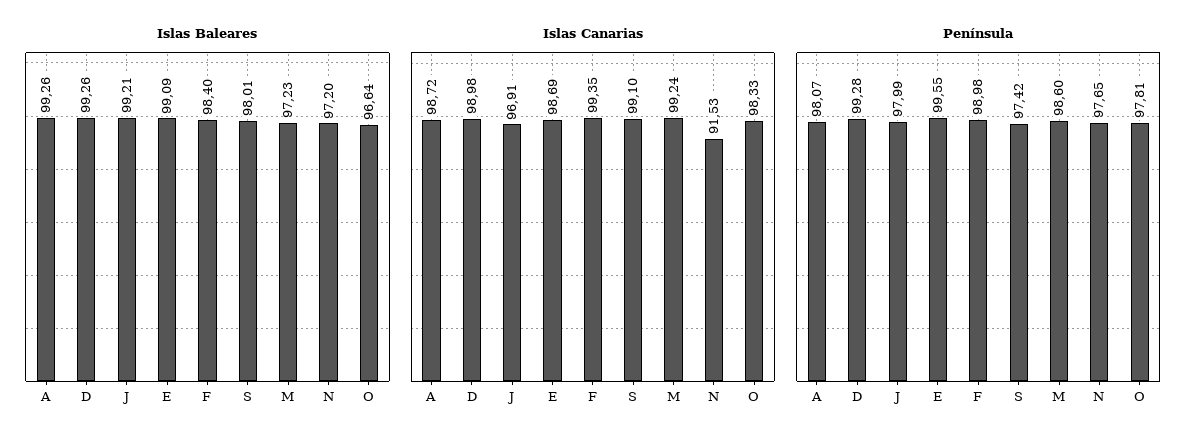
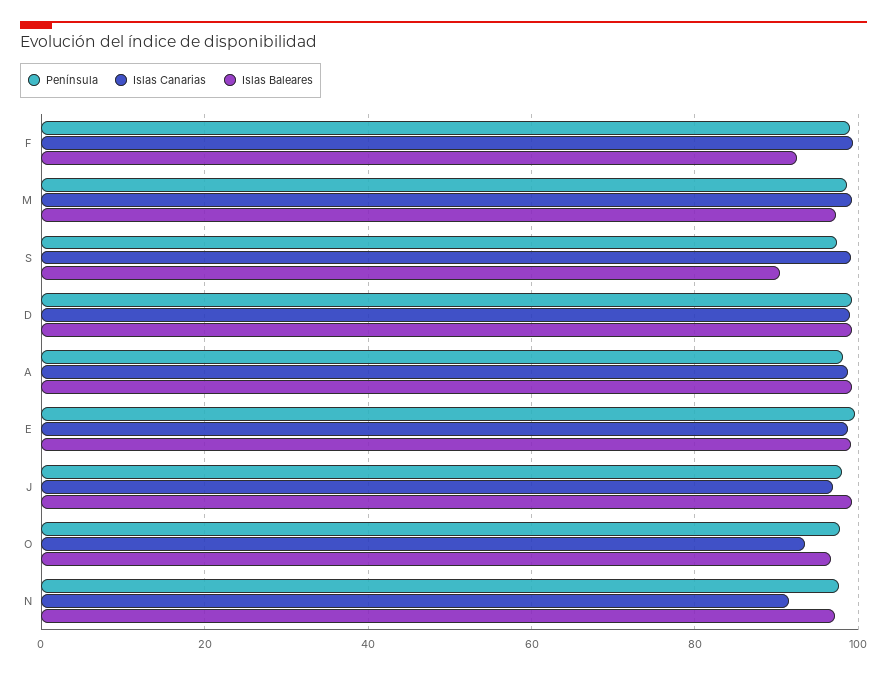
  {
    "Islas Baleares": {
      "A": 99.26,
      "D": 99.26,
      "J": 99.21,
      "E": 99.09,
-     "F": 98.4,
+     "F": 92,
-     "S": 98.01,
+     "S": 90,
      "M": 97.23,
      "N": 97.2,
      "O": 96.64
    },
    "Islas Canarias": {
      "A": 98.72,
      "D": 98.98,
      "J": 96.91,
      "E": 98.69,
      "F": 99.35,
      "S": 99.1,
      "M": 99.24,
      "N": 91.53,
-     "O": 98.33
+     "O": 94
    },
    "Península": {
      "A": 98.07,
      "D": 99.28,
      "J": 97.99,
      "E": 99.55,
      "F": 98.98,
      "S": 97.42,
      "M": 98.6,
      "N": 97.65,
      "O": 97.81
    }
  }

